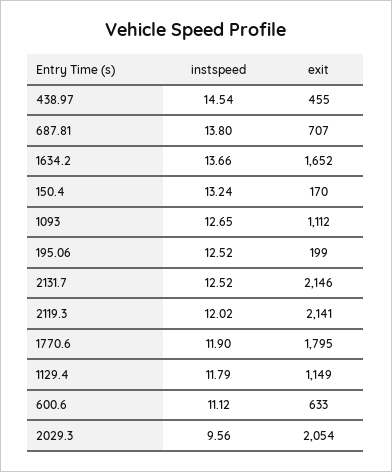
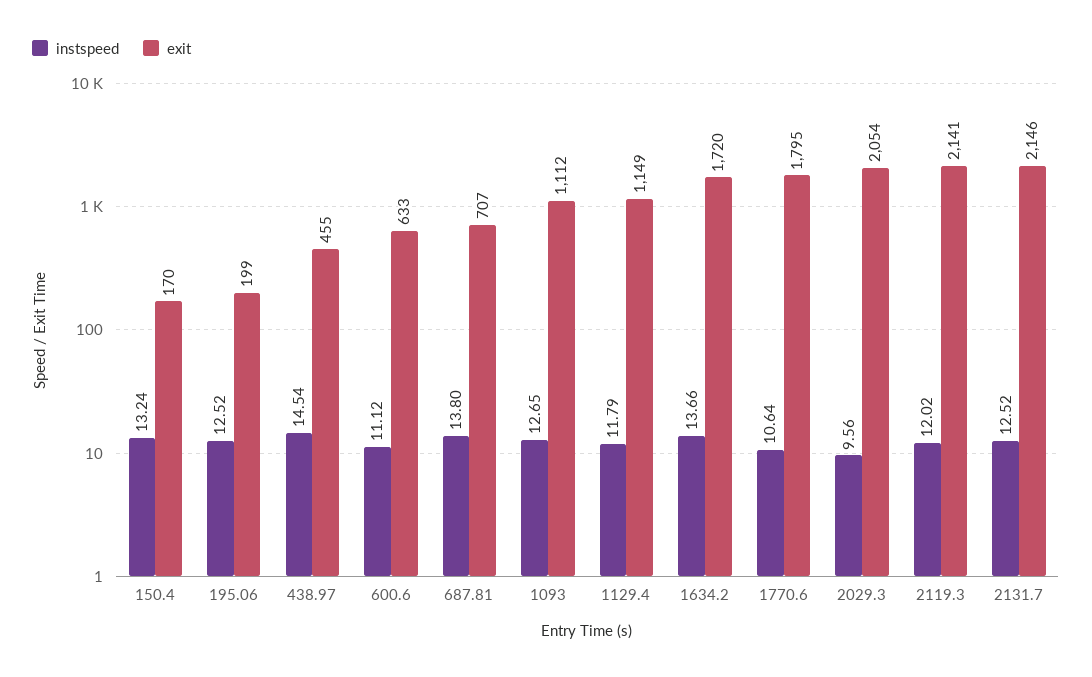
  {
    "instspeed": {
      "438.97": 14.54,
      "687.81": 13.8,
      "1634.2": 13.66,
      "150.4": 13.24,
      "1093": 12.65,
      "195.06": 12.52,
      "2131.7": 12.52,
      "2119.3": 12.02,
-     "1770.6": 11.9,
+     "1770.6": 10.64,
      "1129.4": 11.79,
      "600.6": 11.12,
      "2029.3": 9.56
    },
    "exit": {
      "438.97": 455,
      "687.81": 707,
-     "1634.2": 1652,
+     "1634.2": 1720,
      "150.4": 170,
      "1093": 1112,
      "195.06": 199,
      "2131.7": 2146,
      "2119.3": 2141,
      "1770.6": 1795,
      "1129.4": 1149,
      "600.6": 633,
      "2029.3": 2054
    }
  }

